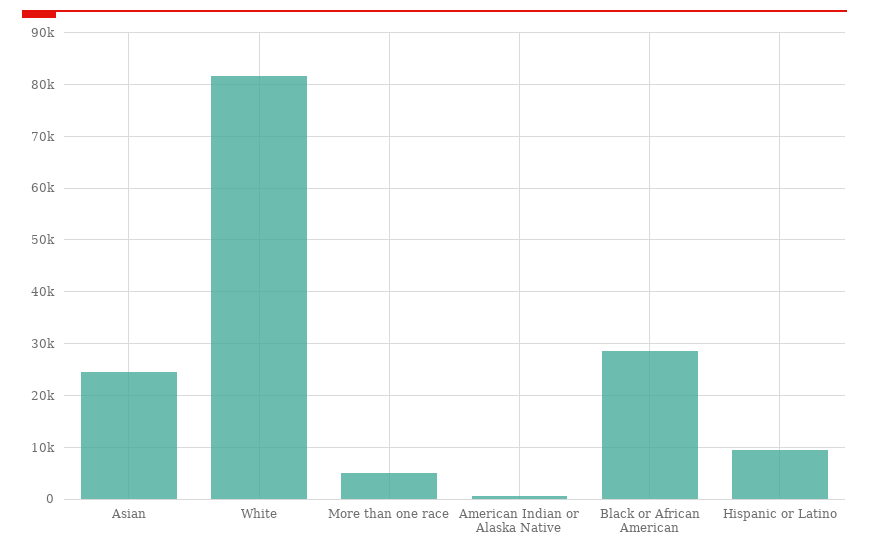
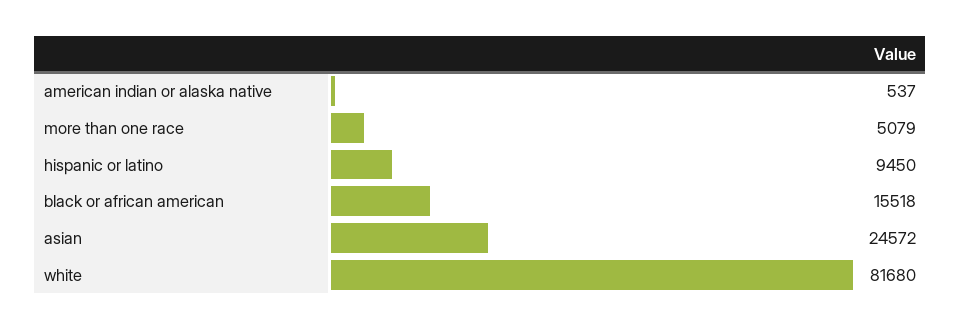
  {
    "Asian": 24572,
    "White": 81680,
    "More than one race": 5079,
    "American Indian or Alaska Native": 537,
-   "Black or African American": 28000,
+   "Black or African American": 15518,
    "Hispanic or Latino": 9450
  }

